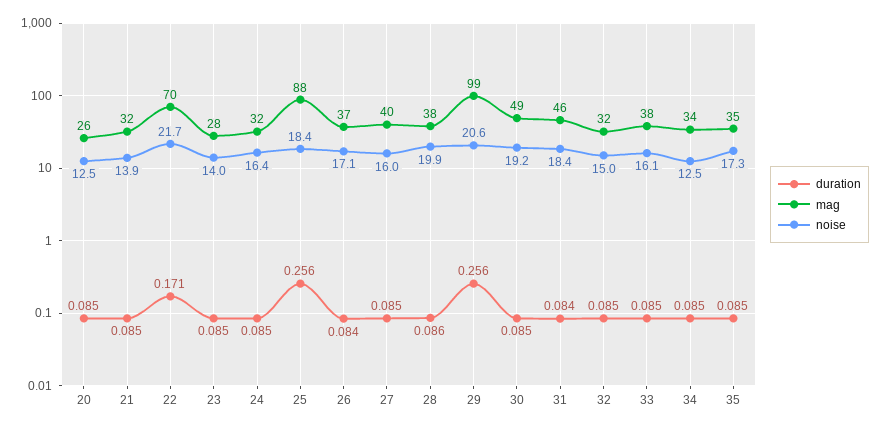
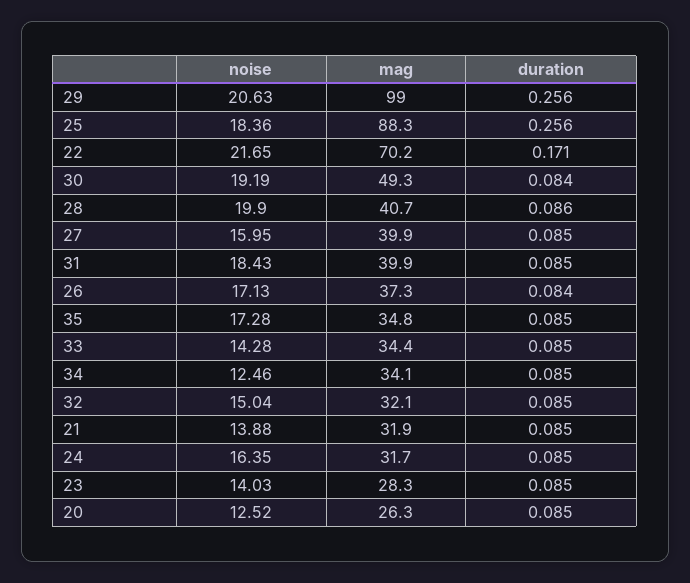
  {
    "duration": {
      "20": 0.085,
      "21": 0.085,
      "22": 0.171,
      "23": 0.085,
      "24": 0.085,
      "25": 0.256,
      "26": 0.084,
      "27": 0.085,
      "28": 0.086,
      "29": 0.256,
-     "30": 0.085,
+     "30": 0.084,
-     "31": 0.084,
+     "31": 0.085,
      "32": 0.085,
      "33": 0.085,
      "34": 0.085,
      "35": 0.085
    },
    "mag": {
      "20": 26.3,
      "21": 31.9,
      "22": 70.2,
      "23": 28.3,
      "24": 31.7,
      "25": 88.3,
      "26": 37.3,
      "27": 39.9,
-     "28": 38,
+     "28": 40.7,
      "29": 99,
      "30": 49.3,
-     "31": 46,
+     "31": 39.9,
      "32": 32.1,
-     "33": 38,
+     "33": 34.4,
      "34": 34.1,
      "35": 34.8
    },
    "noise": {
      "20": 12.52,
      "21": 13.88,
      "22": 21.65,
      "23": 14.03,
      "24": 16.35,
      "25": 18.36,
      "26": 17.13,
      "27": 15.95,
      "28": 19.9,
      "29": 20.63,
      "30": 19.19,
      "31": 18.43,
      "32": 15.04,
-     "33": 16.1,
+     "33": 14.28,
      "34": 12.46,
      "35": 17.28
    }
  }

